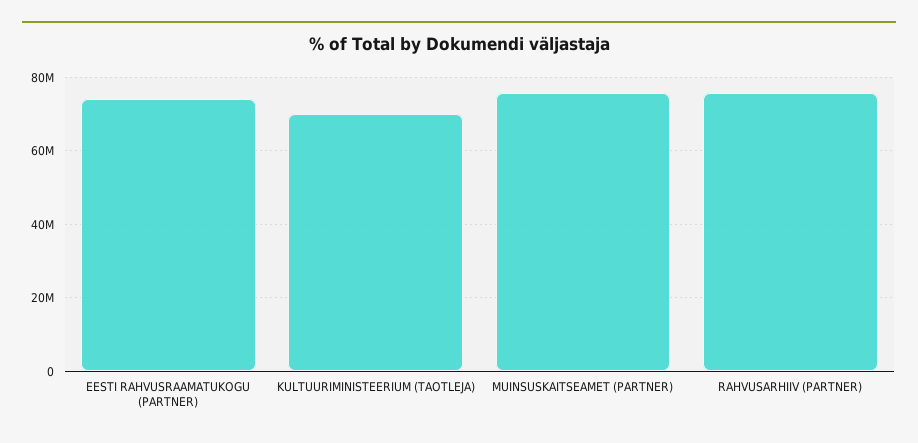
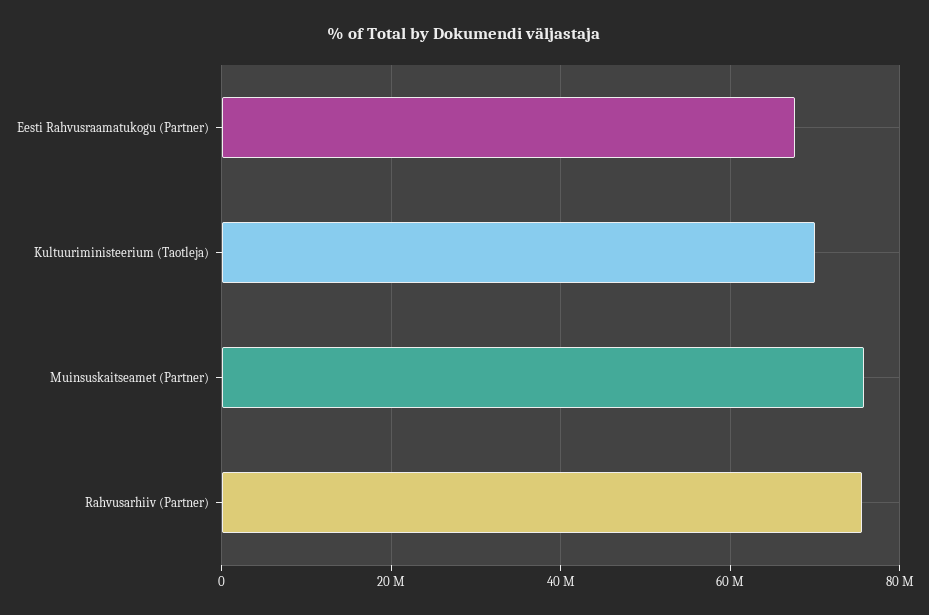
  {
-   "EESTI RAHVUSRAAMATUKOGU (PARTNER)": 74000000,
+   "EESTI RAHVUSRAAMATUKOGU (PARTNER)": 68000000,
    "KULTUURIMINISTEERIUM (TAOTLEJA)": 70000000,
    "MUINSUSKAITSEAMET (PARTNER)": 76000000,
    "RAHVUSARHIIV (PARTNER)": 76000000
  }

